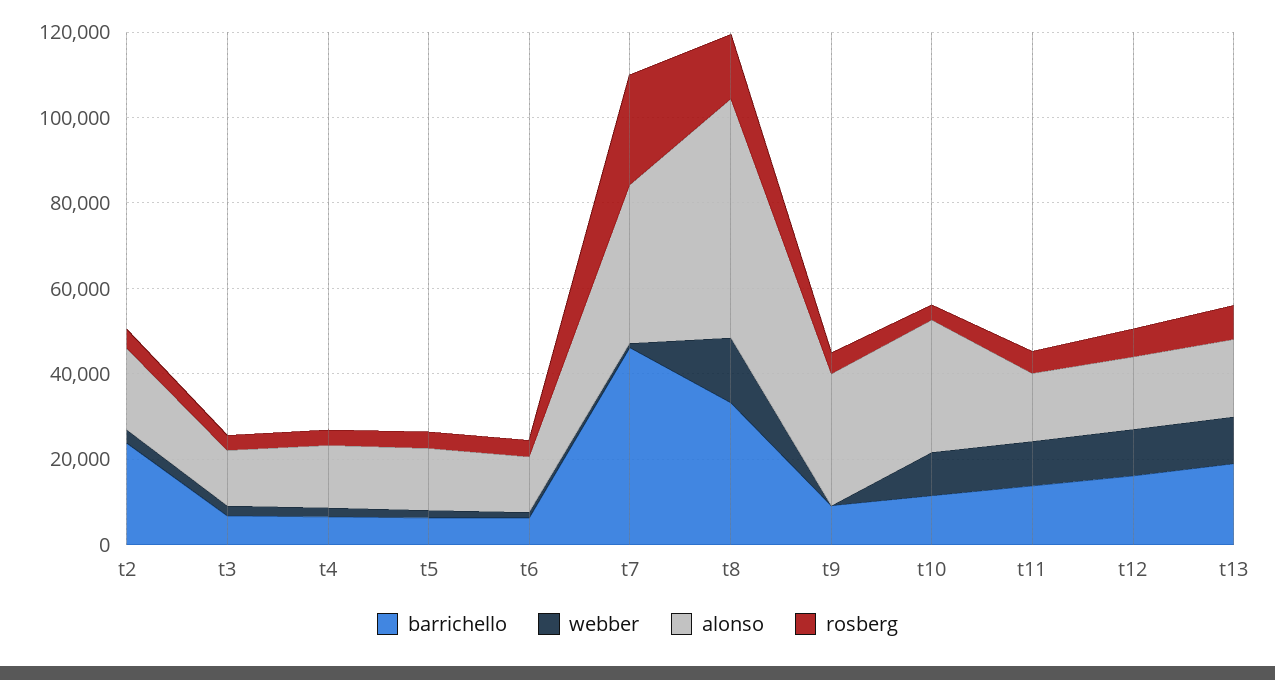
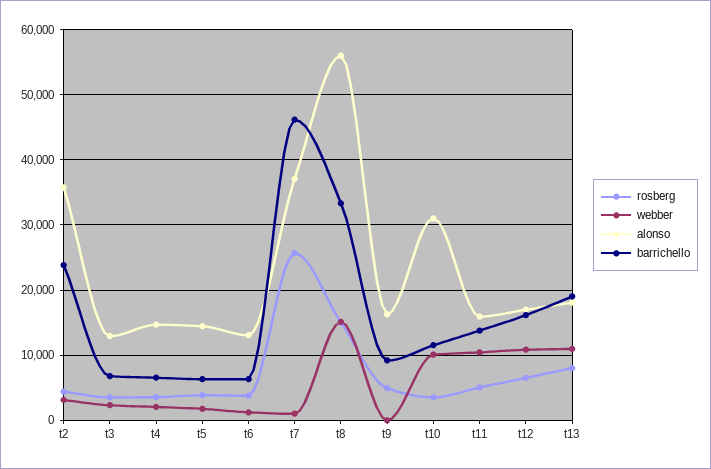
  {
    "barrichello": {
      "t2": 24000,
      "t3": 7000,
      "t4": 7000,
      "t5": 6000,
      "t6": 6000,
      "t7": 46000,
      "t8": 33000,
      "t9": 9000,
      "t10": 12000,
      "t11": 14000,
      "t12": 16000,
      "t13": 19000
    },
    "webber": {
      "t2": 3000,
      "t3": 2000,
      "t4": 2000,
      "t5": 2000,
      "t6": 1000,
      "t7": 1000,
      "t8": 15000,
      "t9": 0,
      "t10": 10000,
      "t11": 10000,
      "t12": 11000,
      "t13": 11000
    },
    "alonso": {
-     "t2": 20000,
+     "t2": 36000,
      "t3": 13000,
      "t4": 15000,
      "t5": 14000,
      "t6": 13000,
      "t7": 37000,
      "t8": 56000,
-     "t9": 30000,
+     "t9": 16000,
      "t10": 31000,
      "t11": 16000,
      "t12": 17000,
      "t13": 18000
    },
    "rosberg": {
      "t2": 4000,
      "t3": 4000,
      "t4": 4000,
      "t5": 4000,
      "t6": 4000,
      "t7": 26000,
      "t8": 15000,
      "t9": 5000,
      "t10": 4000,
      "t11": 5000,
      "t12": 7000,
      "t13": 8000
    }
  }

